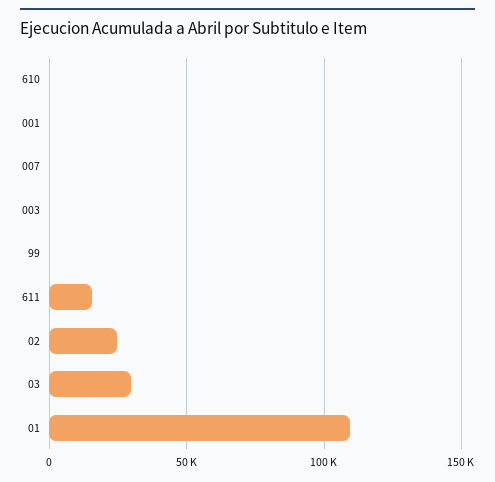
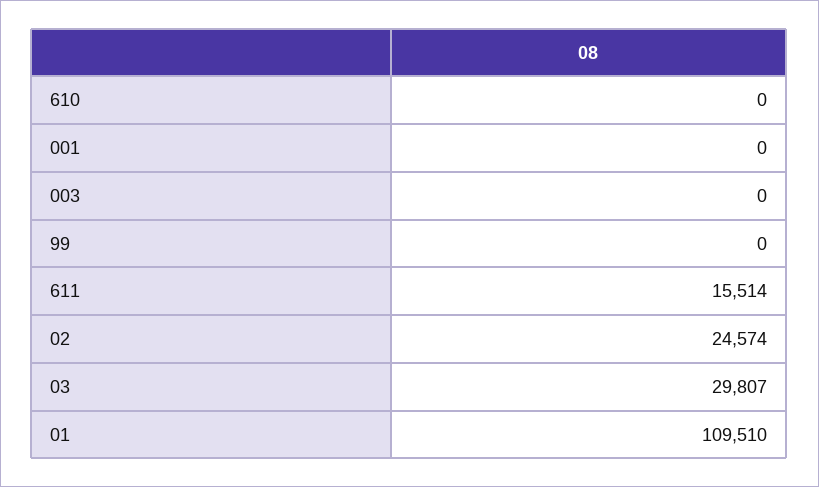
  {
    "610": 0,
    "001": 0,
-   "007": 0,
    "003": 0,
    "99": 0,
    "611": 15514,
    "02": 24574,
    "03": 29807,
    "01": 109510
  }

